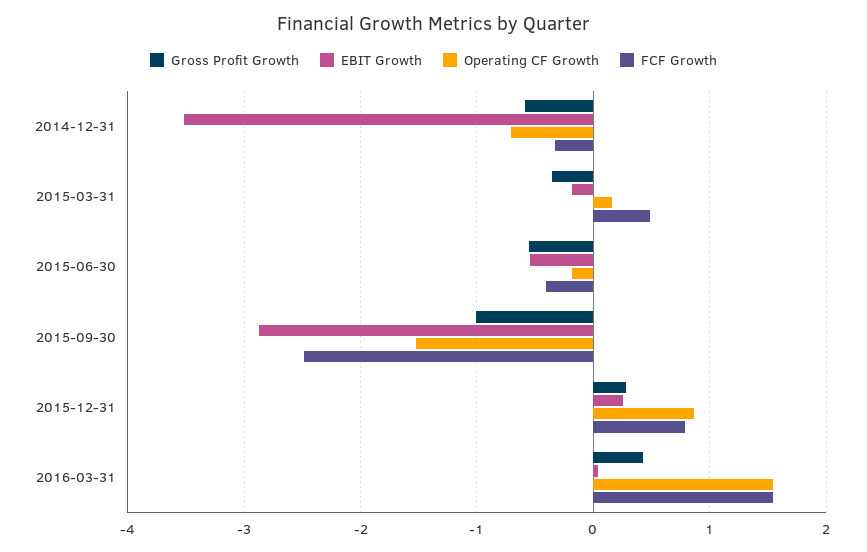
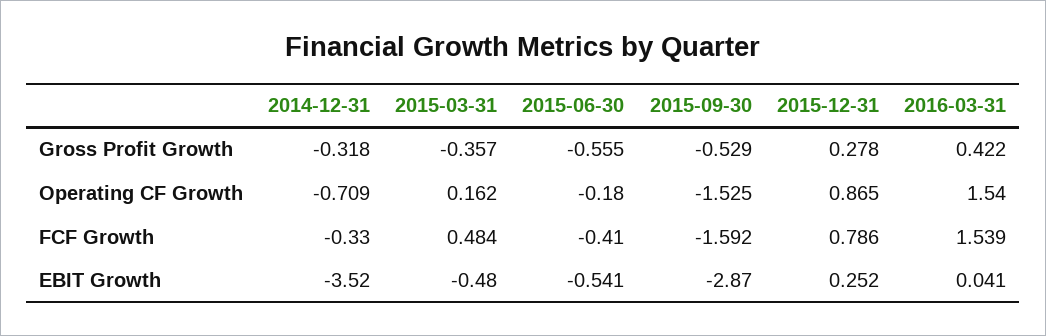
  {
    "Gross Profit Growth": {
-     "2014-12-31": -0.6,
+     "2014-12-31": -0.318,
      "2015-03-31": -0.357,
      "2015-06-30": -0.555,
-     "2015-09-30": -1,
+     "2015-09-30": -0.529,
      "2015-12-31": 0.278,
      "2016-03-31": 0.422
    },
    "EBIT Growth": {
      "2014-12-31": -3.52,
-     "2015-03-31": -0.2,
+     "2015-03-31": -0.48,
      "2015-06-30": -0.541,
      "2015-09-30": -2.87,
      "2015-12-31": 0.252,
      "2016-03-31": 0.041
    },
    "Operating CF Growth": {
      "2014-12-31": -0.709,
      "2015-03-31": 0.162,
      "2015-06-30": -0.18,
      "2015-09-30": -1.525,
      "2015-12-31": 0.865,
      "2016-03-31": 1.54
    },
    "FCF Growth": {
      "2014-12-31": -0.33,
      "2015-03-31": 0.484,
      "2015-06-30": -0.41,
-     "2015-09-30": -2.5,
+     "2015-09-30": -1.592,
      "2015-12-31": 0.786,
      "2016-03-31": 1.539
    }
  }

